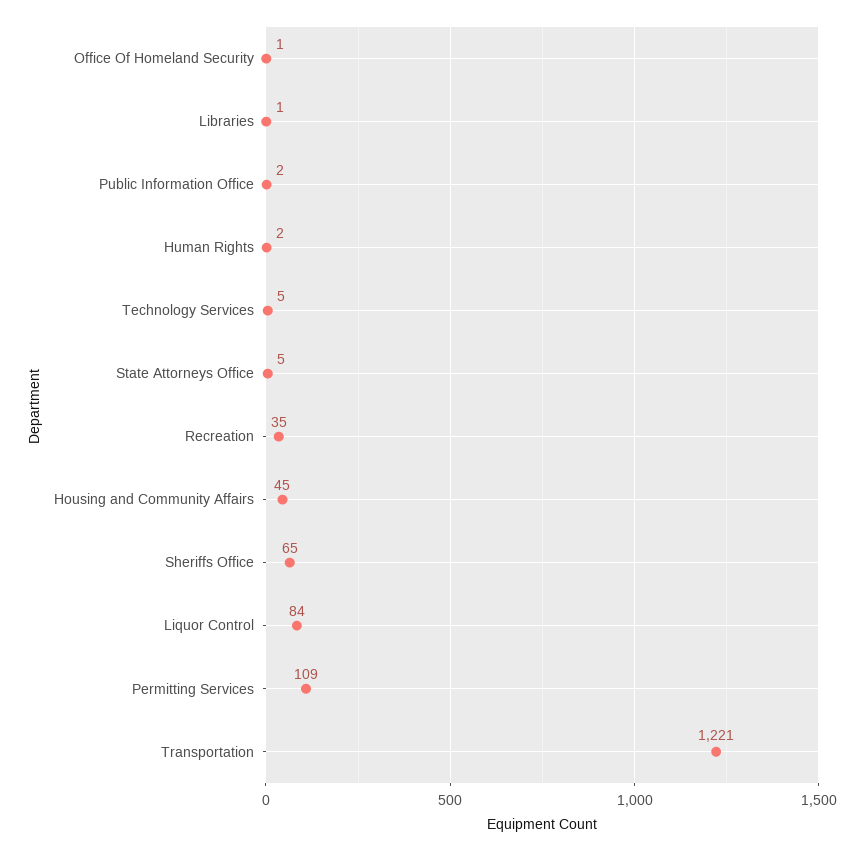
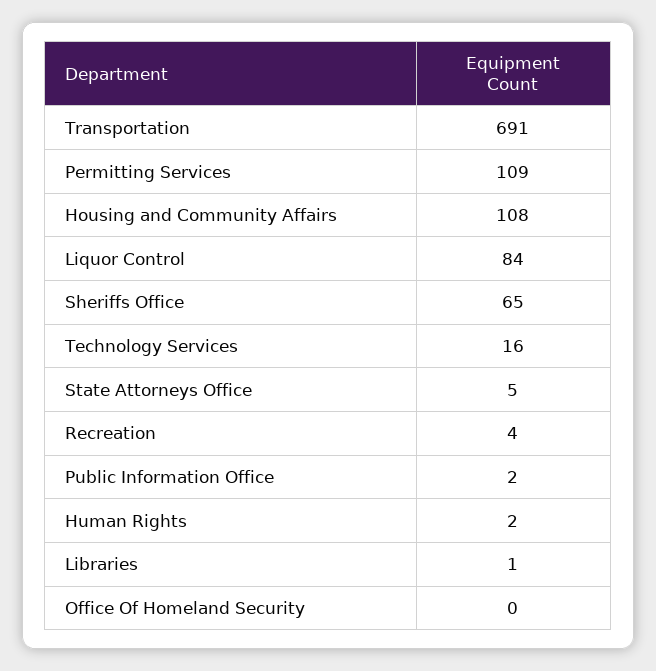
  {
-   "Office Of Homeland Security": 1,
+   "Office Of Homeland Security": 0,
    "Libraries": 1,
    "Public Information Office": 2,
    "Human Rights": 2,
-   "Technology Services": 5,
+   "Technology Services": 16,
    "State Attorneys Office": 5,
-   "Recreation": 35,
+   "Recreation": 4,
-   "Housing and Community Affairs": 45,
+   "Housing and Community Affairs": 108,
    "Sheriffs Office": 65,
    "Liquor Control": 84,
    "Permitting Services": 109,
-   "Transportation": 1221
+   "Transportation": 691
  }

